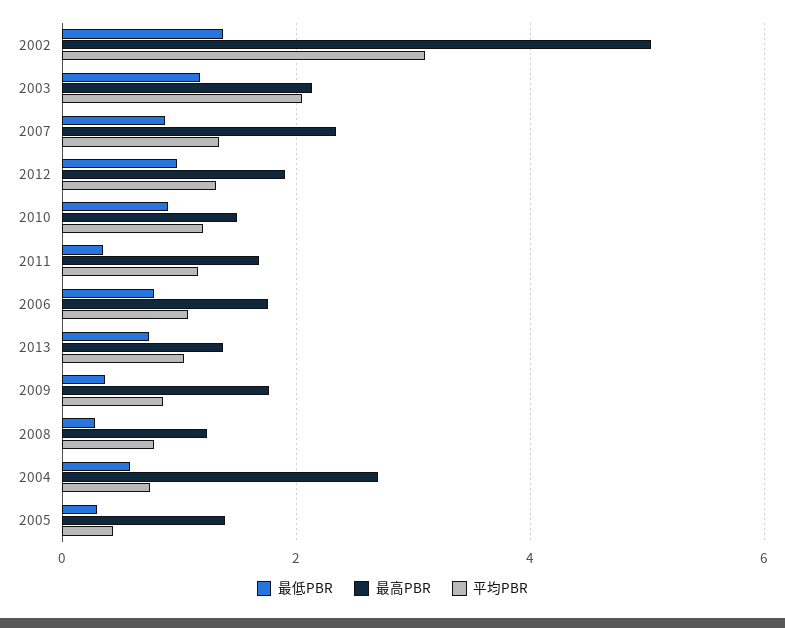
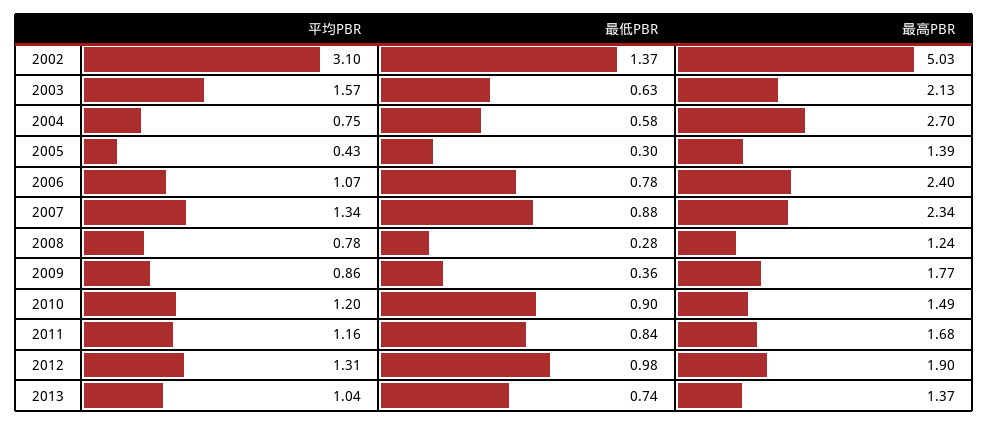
  {
    "最低PBR": {
      "2002": 1.37,
-     "2003": 1.2,
+     "2003": 0.63,
      "2007": 0.88,
      "2012": 0.98,
      "2010": 0.9,
-     "2011": 0.4,
+     "2011": 0.84,
      "2006": 0.78,
      "2013": 0.74,
      "2009": 0.36,
      "2008": 0.28,
      "2004": 0.58,
      "2005": 0.3
    },
    "最高PBR": {
      "2002": 5.03,
      "2003": 2.13,
      "2007": 2.34,
      "2012": 1.9,
      "2010": 1.49,
      "2011": 1.68,
-     "2006": 1.8,
+     "2006": 2.4,
      "2013": 1.37,
      "2009": 1.77,
      "2008": 1.24,
      "2004": 2.7,
      "2005": 1.39
    },
    "平均PBR": {
      "2002": 3.1,
-     "2003": 2,
+     "2003": 1.57,
      "2007": 1.34,
      "2012": 1.31,
      "2010": 1.2,
      "2011": 1.16,
      "2006": 1.07,
      "2013": 1.04,
      "2009": 0.86,
      "2008": 0.78,
      "2004": 0.75,
      "2005": 0.43
    }
  }

